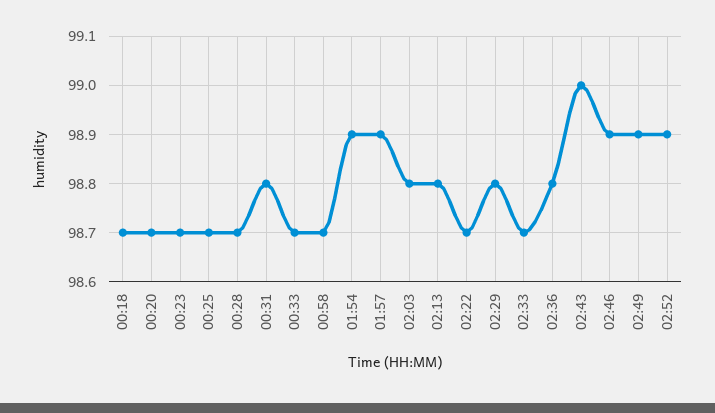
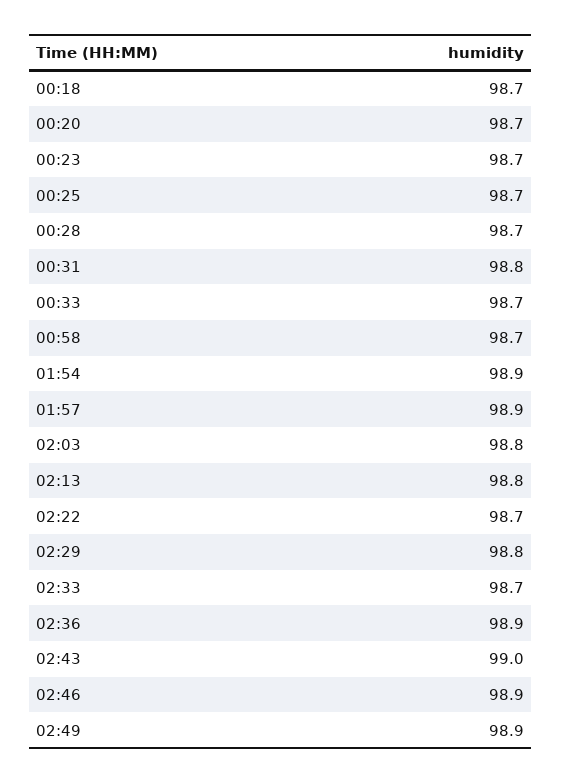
  {
    "00:18": 98.7,
    "00:20": 98.7,
    "00:23": 98.7,
    "00:25": 98.7,
    "00:28": 98.7,
    "00:31": 98.8,
    "00:33": 98.7,
    "00:58": 98.7,
    "01:54": 98.9,
    "01:57": 98.9,
    "02:03": 98.8,
    "02:13": 98.8,
    "02:22": 98.7,
    "02:29": 98.8,
    "02:33": 98.7,
-   "02:36": 98.8,
+   "02:36": 98.9,
    "02:43": 99,
    "02:46": 98.9,
-   "02:49": 98.9,
+   "02:49": 98.9
-   "02:52": 98.9
  }

